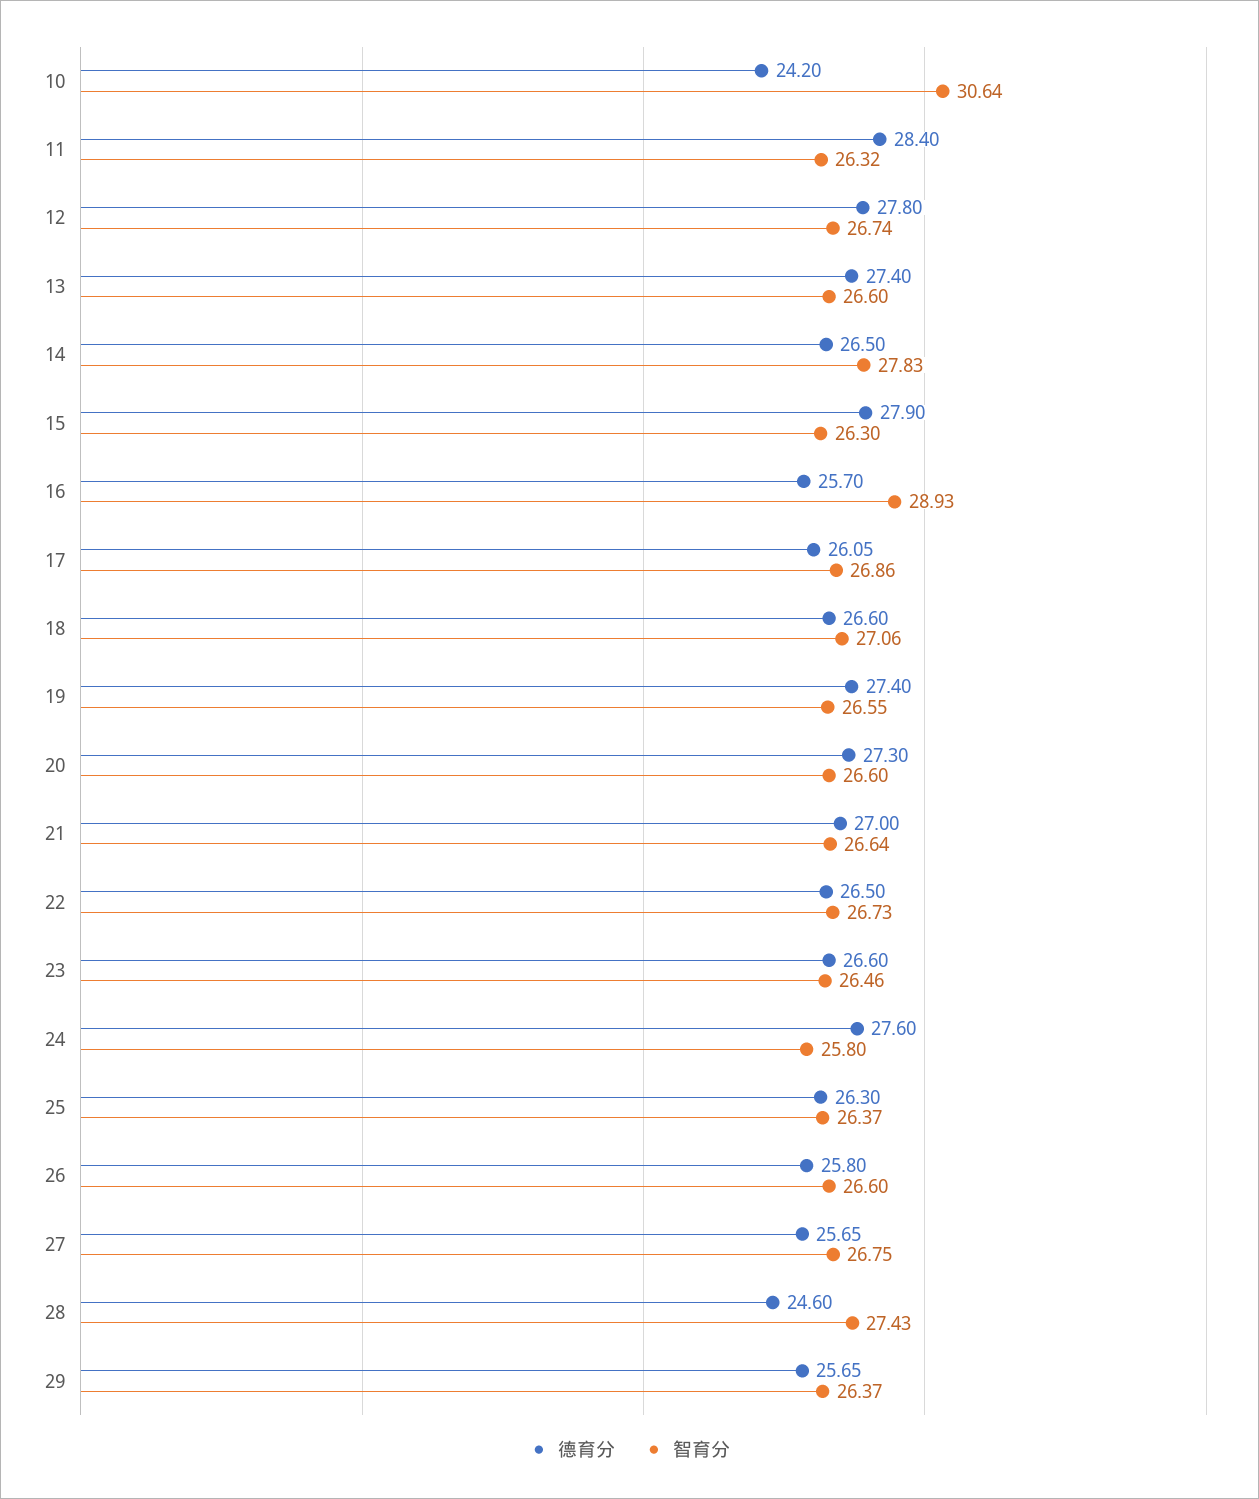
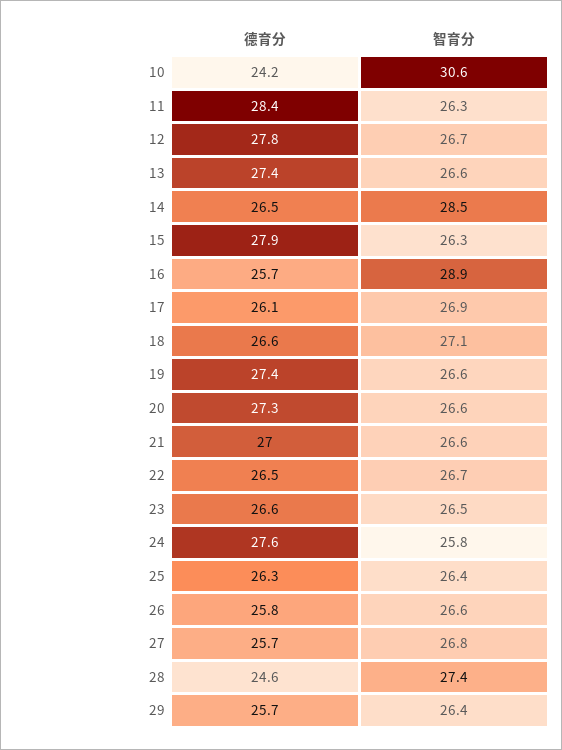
  {
    "德育分": {
      "10": 24.2,
      "11": 28.4,
      "12": 27.8,
      "13": 27.4,
      "14": 26.5,
      "15": 27.9,
      "16": 25.7,
      "17": 26.05,
      "18": 26.6,
      "19": 27.4,
      "20": 27.3,
      "21": 27,
      "22": 26.5,
      "23": 26.6,
      "24": 27.6,
      "25": 26.3,
      "26": 25.8,
      "27": 25.65,
      "28": 24.6,
      "29": 25.65
    },
    "智育分": {
      "10": 30.64,
      "11": 26.32,
      "12": 26.74,
      "13": 26.6,
-     "14": 27.83,
+     "14": 28.5,
      "15": 26.3,
      "16": 28.93,
      "17": 26.86,
      "18": 27.06,
      "19": 26.55,
      "20": 26.6,
      "21": 26.64,
      "22": 26.73,
      "23": 26.46,
      "24": 25.8,
      "25": 26.37,
      "26": 26.6,
      "27": 26.75,
      "28": 27.43,
      "29": 26.37
    }
  }

